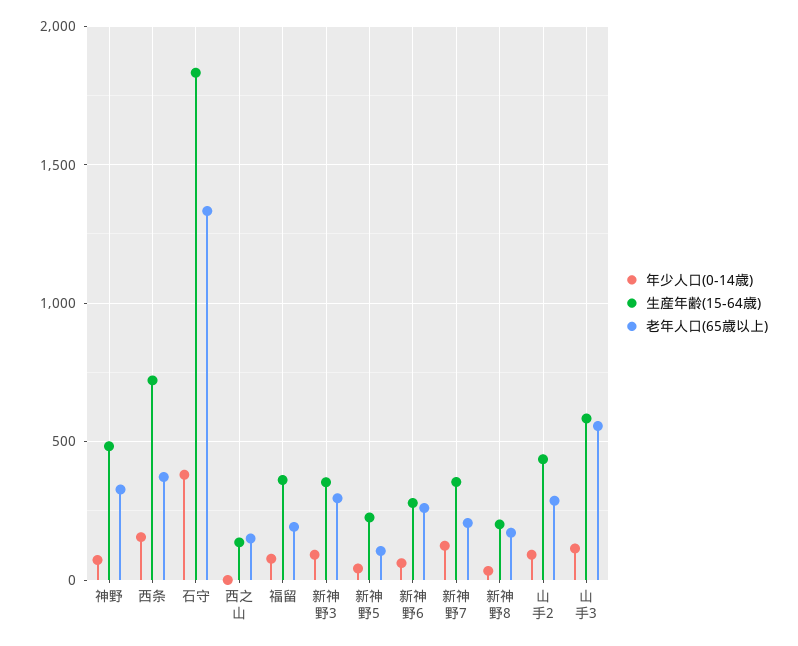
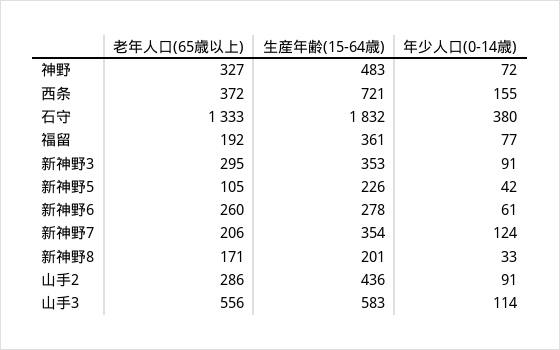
  {
    "年少人口(0-14歳)": {
      "神野": 72,
      "西条": 155,
      "石守": 380,
-     "西之山": 0,
      "福留": 77,
      "新神野3": 91,
      "新神野5": 42,
      "新神野6": 61,
      "新神野7": 124,
      "新神野8": 33,
      "山手2": 91,
      "山手3": 114
    },
    "生産年齢(15-64歳)": {
      "神野": 483,
      "西条": 721,
      "石守": 1832,
-     "西之山": 150,
      "福留": 361,
      "新神野3": 353,
      "新神野5": 226,
      "新神野6": 278,
      "新神野7": 354,
      "新神野8": 201,
      "山手2": 436,
      "山手3": 583
    },
    "老年人口(65歳以上)": {
      "神野": 327,
      "西条": 372,
      "石守": 1333,
-     "西之山": 150,
      "福留": 192,
      "新神野3": 295,
      "新神野5": 105,
      "新神野6": 260,
      "新神野7": 206,
      "新神野8": 171,
      "山手2": 286,
      "山手3": 556
    }
  }

